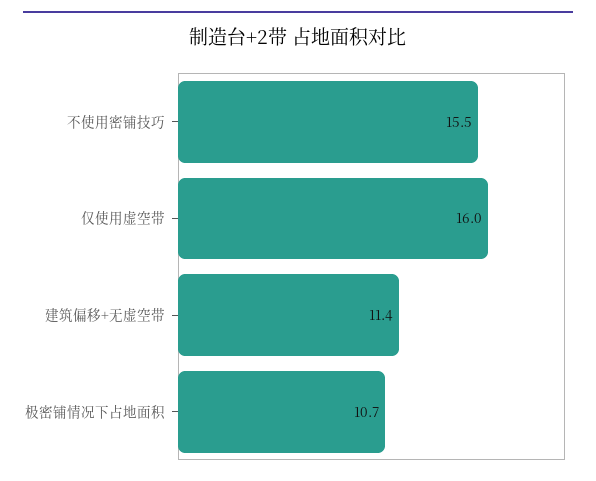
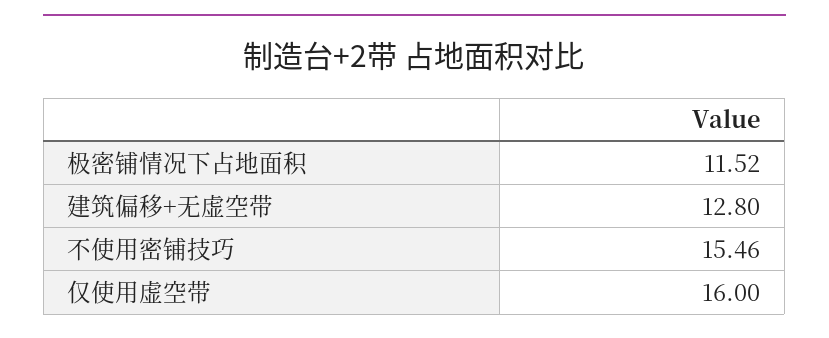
  {
    "不使用密铺技巧": 15.46,
    "仅使用虚空带": 16,
-   "建筑偏移+无虚空带": 11.4,
+   "建筑偏移+无虚空带": 12.8,
-   "极密铺情况下占地面积": 10.7
+   "极密铺情况下占地面积": 11.52
  }

